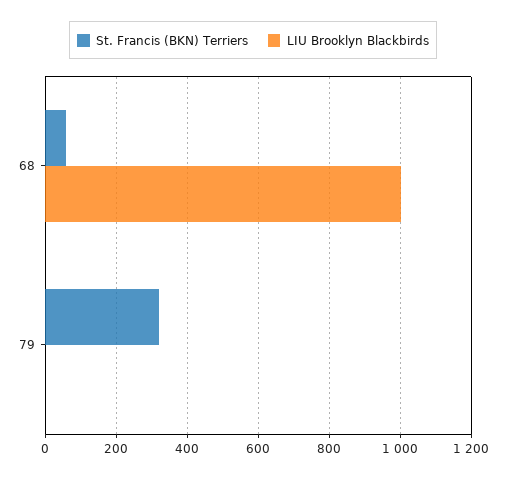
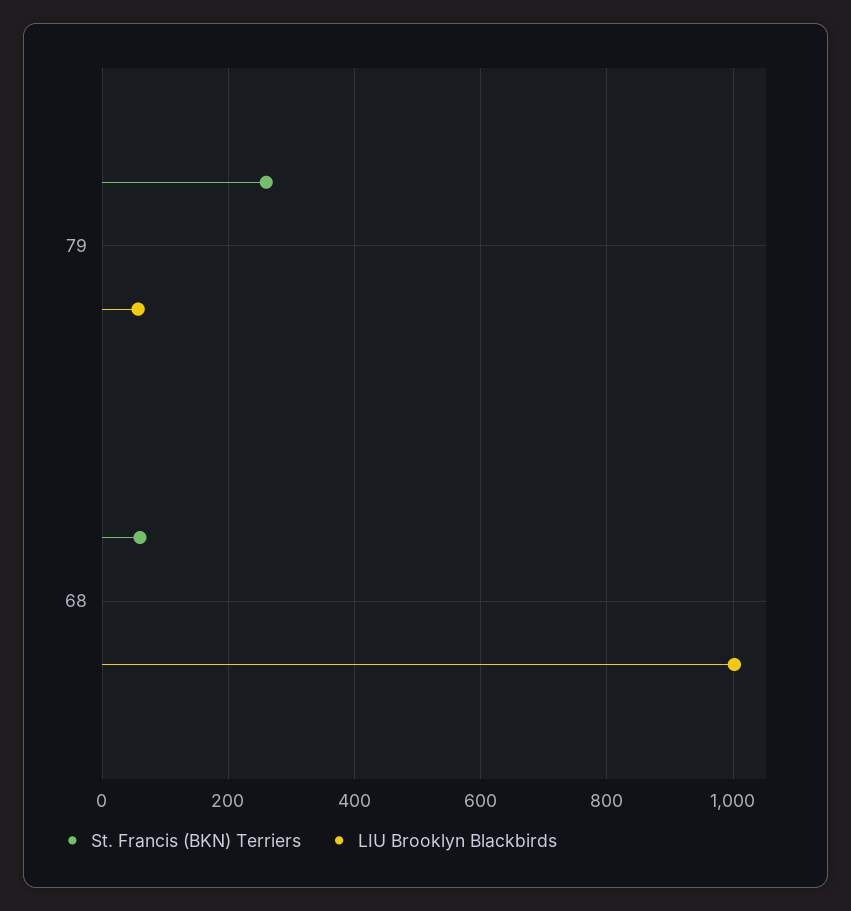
  {
    "St. Francis (BKN) Terriers": {
      "68": 60,
-     "79": 320
+     "79": 260
    },
    "LIU Brooklyn Blackbirds": {
      "68": 1000,
-     "79": 0
+     "79": 60
    }
  }

